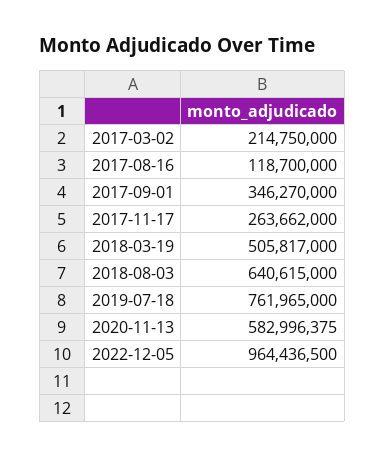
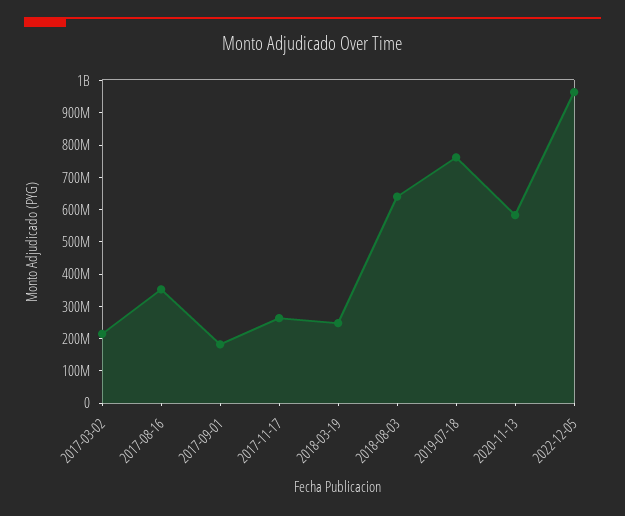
  {
    "2017-03-02": 214750000,
-   "2017-08-16": 118700000,
+   "2017-08-16": 350000000,
-   "2017-09-01": 346270000,
+   "2017-09-01": 175000000,
    "2017-11-17": 263662000,
-   "2018-03-19": 505817000,
+   "2018-03-19": 250000000,
    "2018-08-03": 640615000,
    "2019-07-18": 761965000,
    "2020-11-13": 582996375,
    "2022-12-05": 964436500
  }

